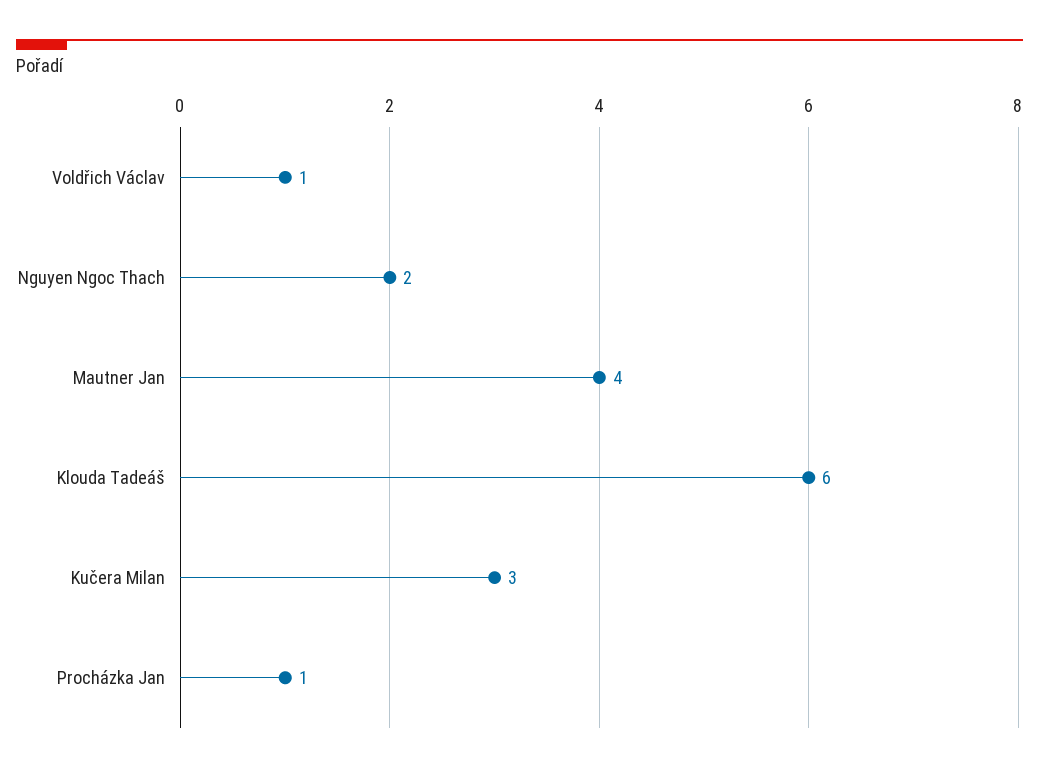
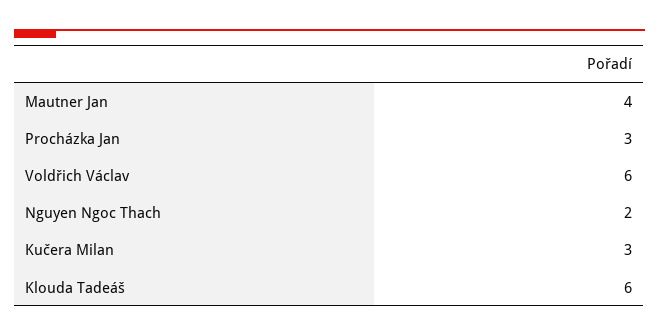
  {
-   "Voldřich Václav": 1,
+   "Voldřich Václav": 6,
    "Nguyen Ngoc Thach": 2,
    "Mautner Jan": 4,
    "Klouda Tadeáš": 6,
    "Kučera Milan": 3,
-   "Procházka Jan": 1
+   "Procházka Jan": 3
  }

